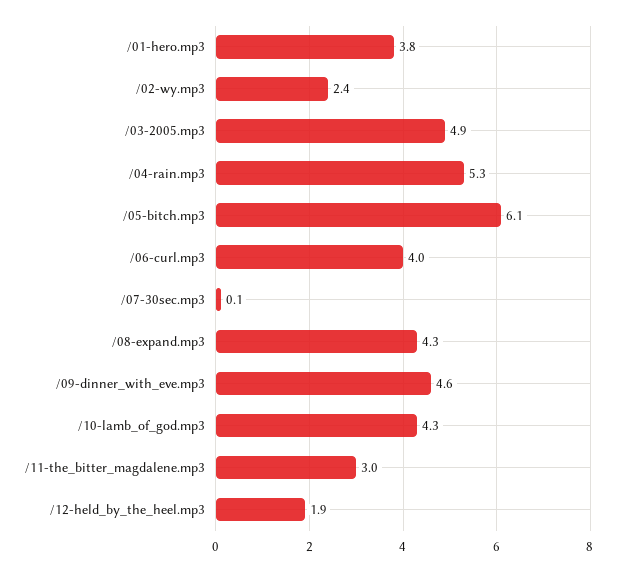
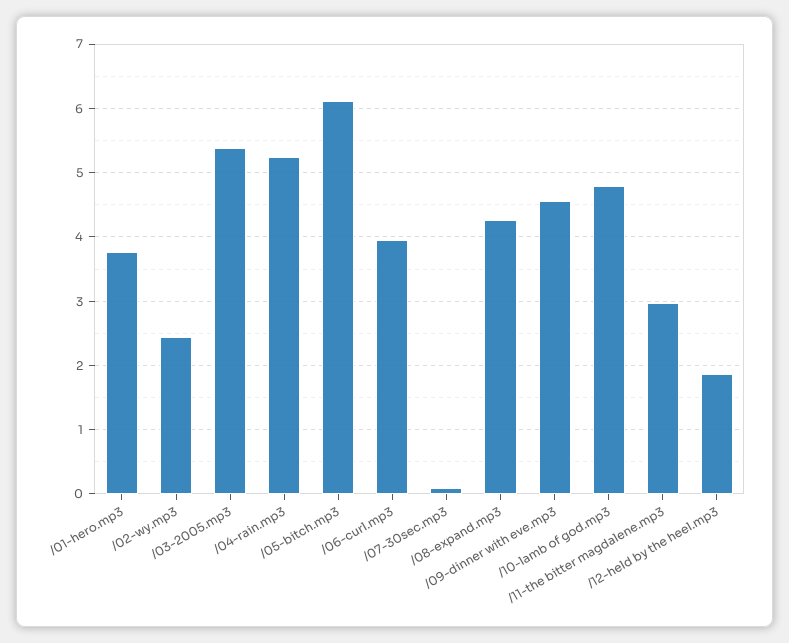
  {
    "/01-hero.mp3": 3.8,
    "/02-wy.mp3": 2.4,
-   "/03-2005.mp3": 4.9,
+   "/03-2005.mp3": 5.4,
    "/04-rain.mp3": 5.3,
    "/05-bitch.mp3": 6.1,
    "/06-curl.mp3": 4,
    "/07-30sec.mp3": 0.1,
    "/08-expand.mp3": 4.3,
    "/09-dinner_with_eve.mp3": 4.6,
-   "/10-lamb_of_god.mp3": 4.3,
+   "/10-lamb_of_god.mp3": 4.8,
    "/11-the_bitter_magdalene.mp3": 3,
    "/12-held_by_the_heel.mp3": 1.9
  }

